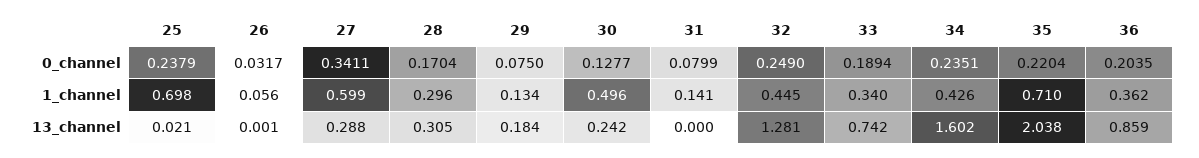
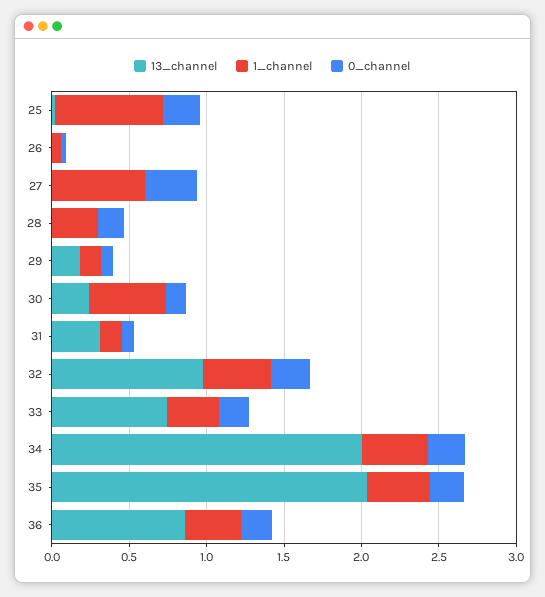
  {
    "0_channel": {
      "25": 0.2379,
      "26": 0.0317,
      "27": 0.3411,
      "28": 0.1704,
      "29": 0.075,
      "30": 0.1277,
      "31": 0.0799,
      "32": 0.249,
      "33": 0.1894,
      "34": 0.2351,
      "35": 0.2204,
      "36": 0.2035
    },
    "1_channel": {
      "25": 0.698,
      "26": 0.056,
      "27": 0.599,
      "28": 0.296,
      "29": 0.134,
      "30": 0.496,
      "31": 0.141,
      "32": 0.445,
      "33": 0.34,
      "34": 0.426,
-     "35": 0.71,
+     "35": 0.4,
      "36": 0.362
    },
    "13_channel": {
      "25": 0.021,
      "26": 0.001,
-     "27": 0.288,
+     "27": 0,
-     "28": 0.305,
+     "28": 0,
      "29": 0.184,
      "30": 0.242,
-     "31": 0,
+     "31": 0.3,
-     "32": 1.281,
+     "32": 1,
      "33": 0.742,
-     "34": 1.602,
+     "34": 2,
      "35": 2.038,
      "36": 0.859
    }
  }

